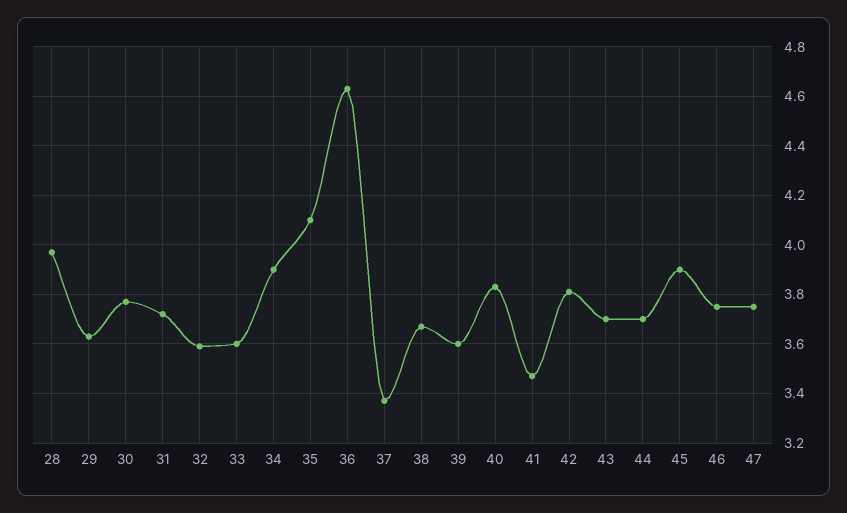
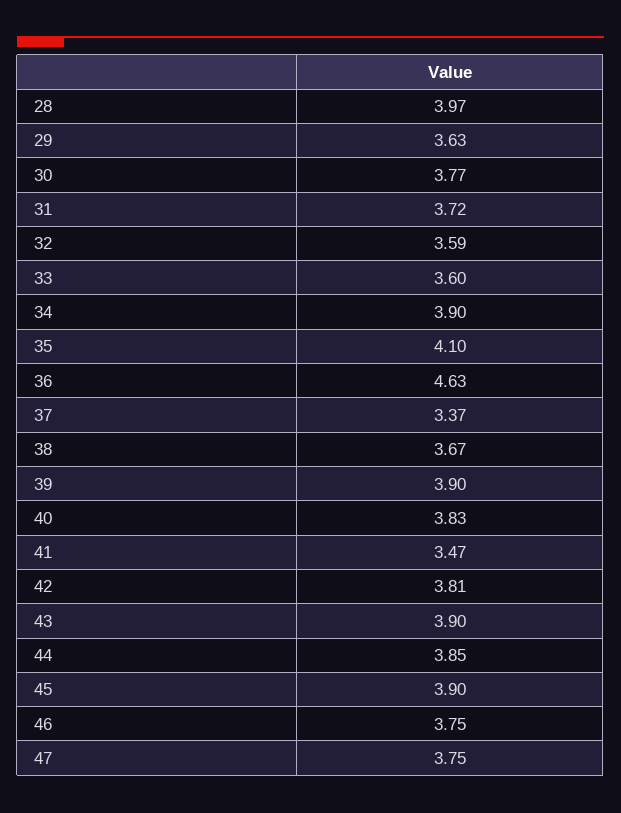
  {
    "28": 3.97,
    "29": 3.63,
    "30": 3.77,
    "31": 3.72,
    "32": 3.59,
    "33": 3.6,
    "34": 3.9,
    "35": 4.1,
    "36": 4.63,
    "37": 3.37,
    "38": 3.67,
-   "39": 3.6,
+   "39": 3.9,
    "40": 3.83,
    "41": 3.47,
    "42": 3.81,
-   "43": 3.7,
+   "43": 3.9,
-   "44": 3.7,
+   "44": 3.85,
    "45": 3.9,
    "46": 3.75,
    "47": 3.75
  }

